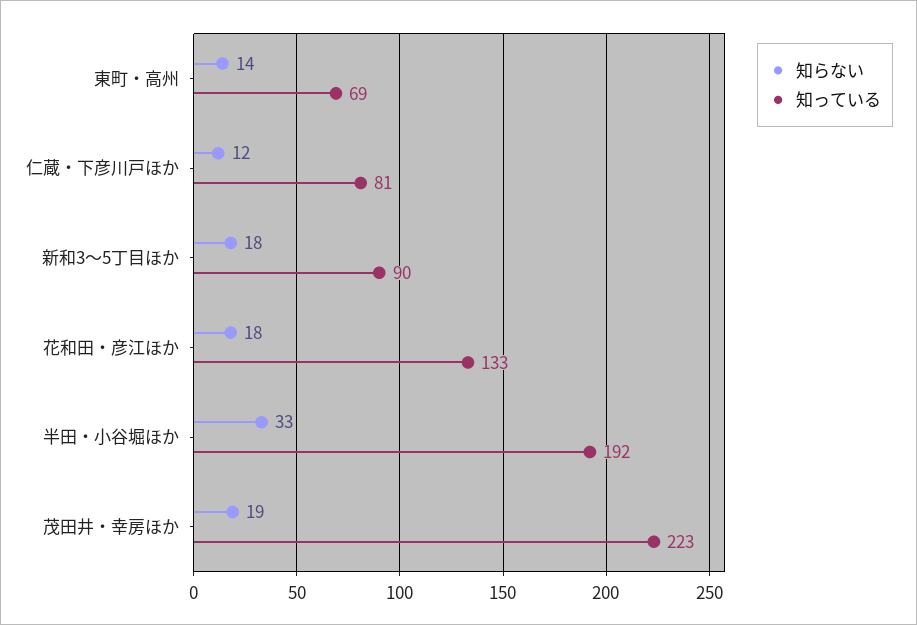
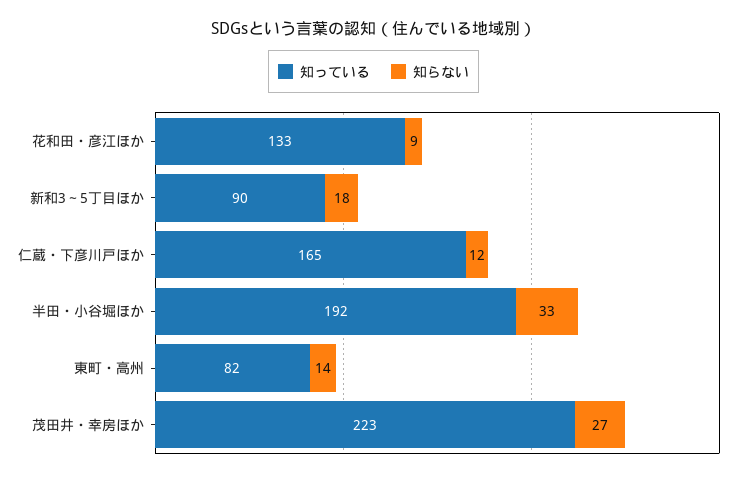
  {
    "知らない": {
      "東町・高州": 14,
      "仁蔵・下彦川戸ほか": 12,
      "新和3～5丁目ほか": 18,
-     "花和田・彦江ほか": 18,
+     "花和田・彦江ほか": 9,
      "半田・小谷堀ほか": 33,
-     "茂田井・幸房ほか": 19
+     "茂田井・幸房ほか": 27
    },
    "知っている": {
-     "東町・高州": 69,
+     "東町・高州": 82,
-     "仁蔵・下彦川戸ほか": 81,
+     "仁蔵・下彦川戸ほか": 165,
      "新和3～5丁目ほか": 90,
      "花和田・彦江ほか": 133,
      "半田・小谷堀ほか": 192,
      "茂田井・幸房ほか": 223
    }
  }

